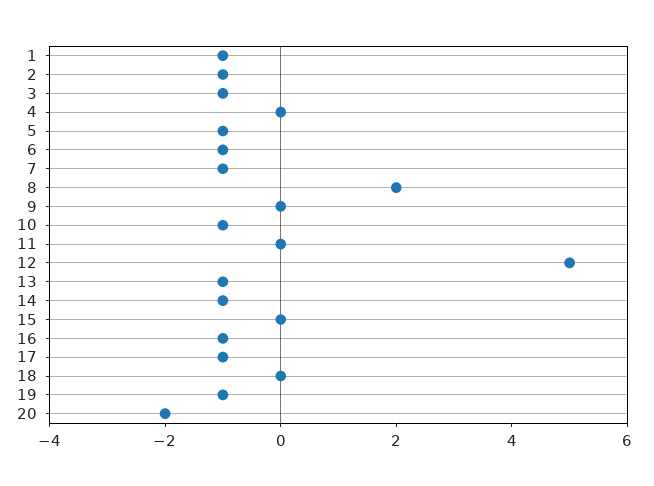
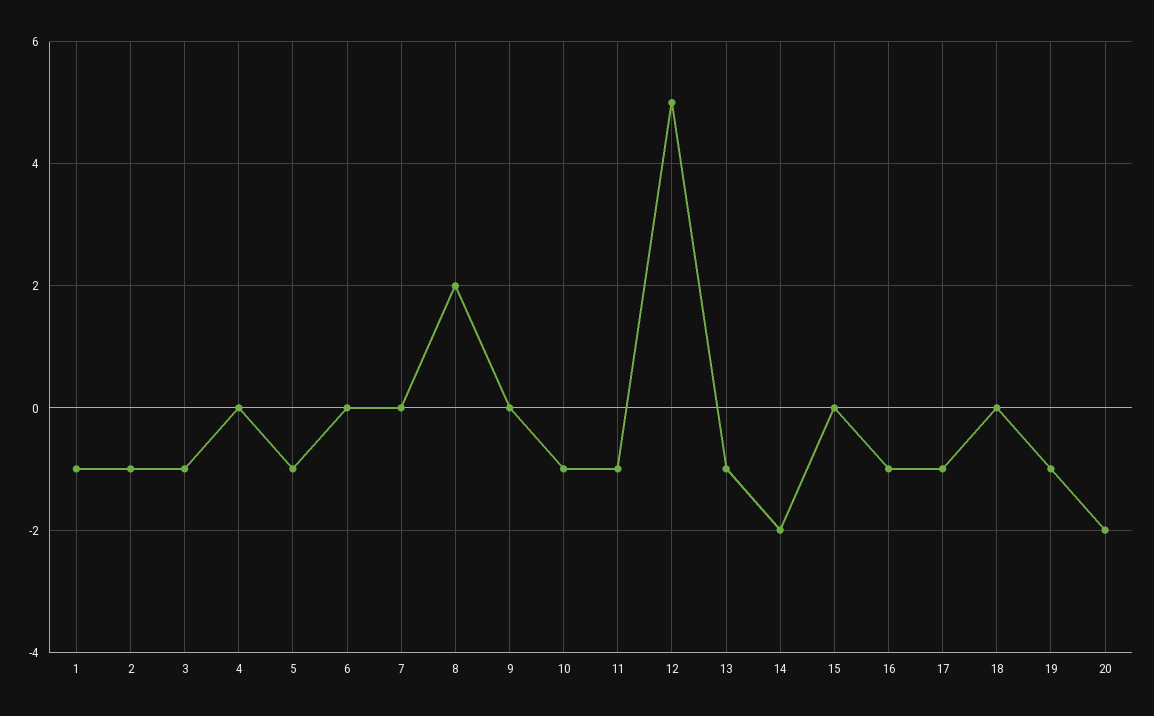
  {
    "1": -1,
    "2": -1,
    "3": -1,
    "4": 0,
    "5": -1,
-   "6": -1,
+   "6": 0,
-   "7": -1,
+   "7": 0,
    "8": 2,
    "9": 0,
    "10": -1,
-   "11": 0,
+   "11": -1,
    "12": 5,
    "13": -1,
-   "14": -1,
+   "14": -2,
    "15": 0,
    "16": -1,
    "17": -1,
    "18": 0,
    "19": -1,
    "20": -2
  }

